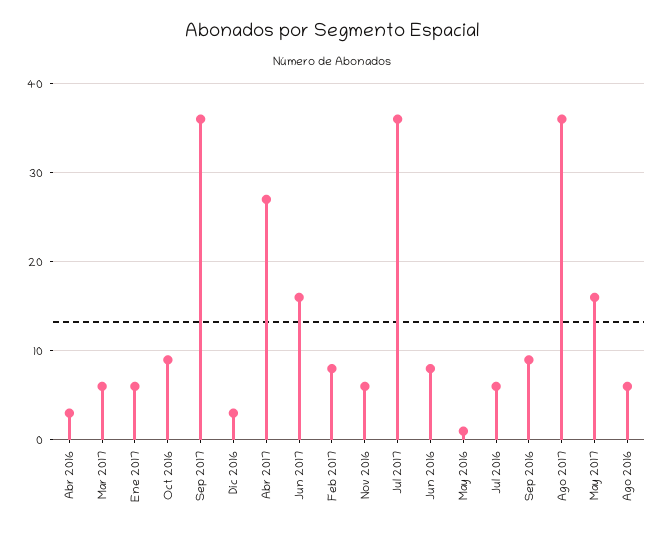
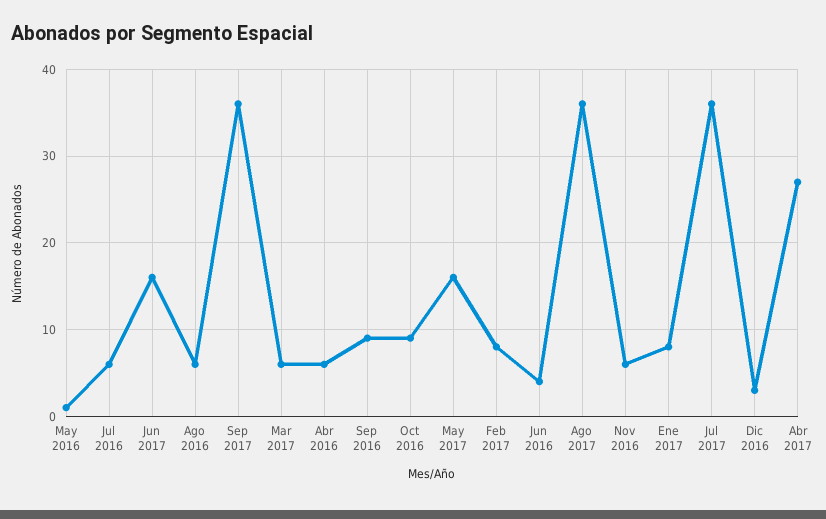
  {
-   "Abr 2016": 3,
+   "Abr 2016": 6,
    "Mar 2017": 6,
-   "Ene 2017": 6,
+   "Ene 2017": 8,
    "Oct 2016": 9,
    "Sep 2017": 36,
    "Dic 2016": 3,
    "Abr 2017": 27,
    "Jun 2017": 16,
    "Feb 2017": 8,
    "Nov 2016": 6,
    "Jul 2017": 36,
-   "Jun 2016": 8,
+   "Jun 2016": 4,
    "May 2016": 1,
    "Jul 2016": 6,
    "Sep 2016": 9,
    "Ago 2017": 36,
    "May 2017": 16,
    "Ago 2016": 6
  }

